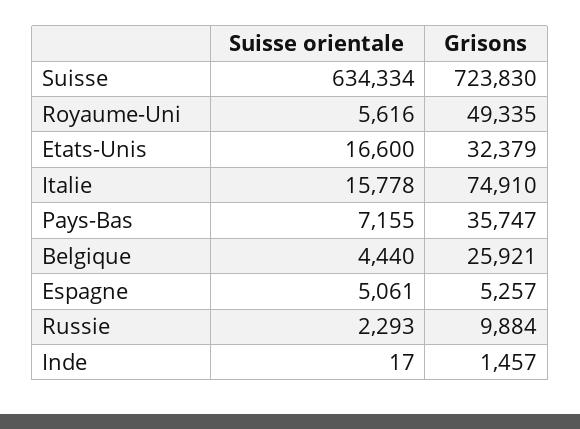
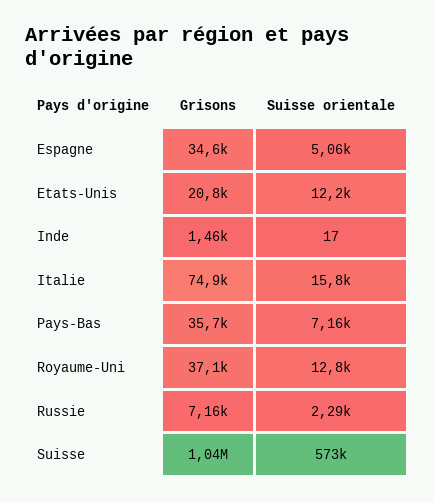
  {
    "Suisse orientale": {
-     "Suisse": 634334,
+     "Suisse": 573000,
-     "Royaume-Uni": 5616,
+     "Royaume-Uni": 12800,
-     "Etats-Unis": 16600,
+     "Etats-Unis": 12200,
      "Italie": 15778,
      "Pays-Bas": 7155,
-     "Belgique": 4440,
      "Espagne": 5061,
      "Russie": 2293,
      "Inde": 17
    },
    "Grisons": {
-     "Suisse": 723830,
+     "Suisse": 1040000,
-     "Royaume-Uni": 49335,
+     "Royaume-Uni": 37100,
-     "Etats-Unis": 32379,
+     "Etats-Unis": 20800,
      "Italie": 74910,
      "Pays-Bas": 35747,
-     "Belgique": 25921,
-     "Espagne": 5257,
+     "Espagne": 34600,
-     "Russie": 9884,
+     "Russie": 7160,
      "Inde": 1457
    }
  }

